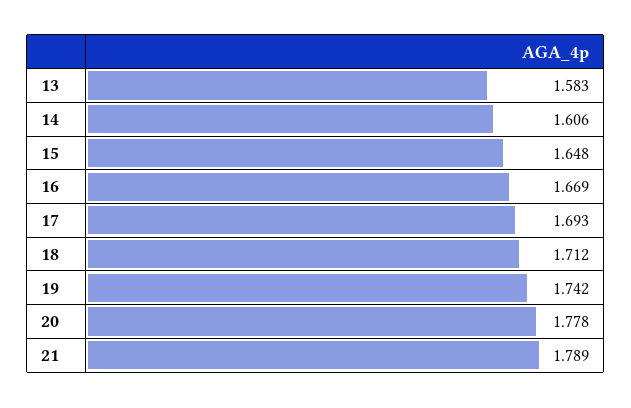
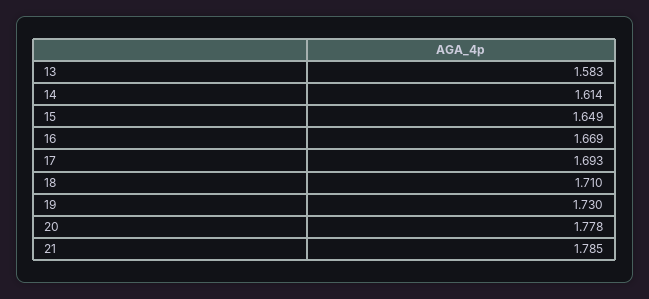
  {
    "13": 1.583,
-   "14": 1.606,
+   "14": 1.614,
-   "15": 1.648,
+   "15": 1.649,
    "16": 1.669,
    "17": 1.693,
-   "18": 1.712,
+   "18": 1.71,
-   "19": 1.742,
+   "19": 1.73,
    "20": 1.778,
-   "21": 1.789
+   "21": 1.785
  }

